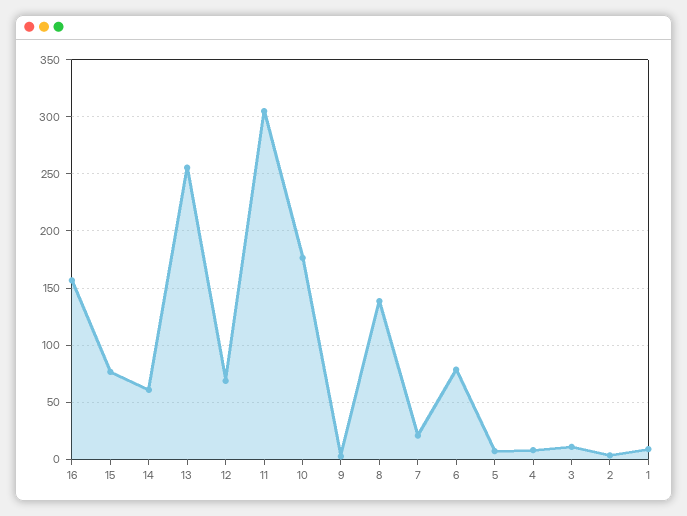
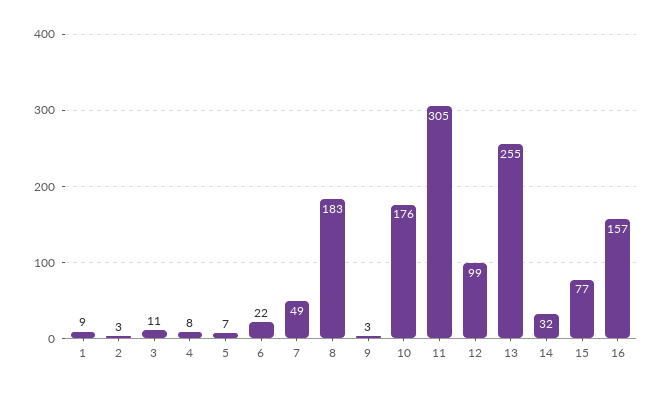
  {
    "16": 157,
    "15": 77,
-   "14": 60,
+   "14": 32,
    "13": 255,
-   "12": 70,
+   "12": 99,
    "11": 305,
    "10": 176,
    "9": 3,
-   "8": 140,
+   "8": 183,
-   "7": 20,
+   "7": 49,
-   "6": 80,
+   "6": 22,
    "5": 7,
    "4": 8,
    "3": 11,
    "2": 3,
    "1": 9
  }

